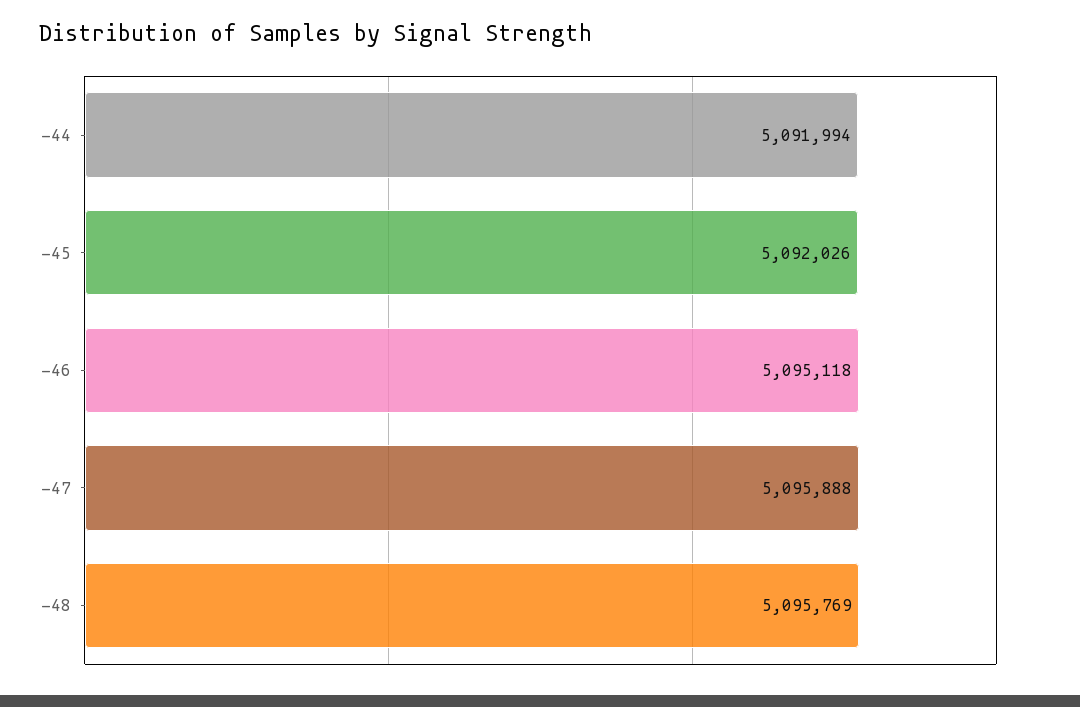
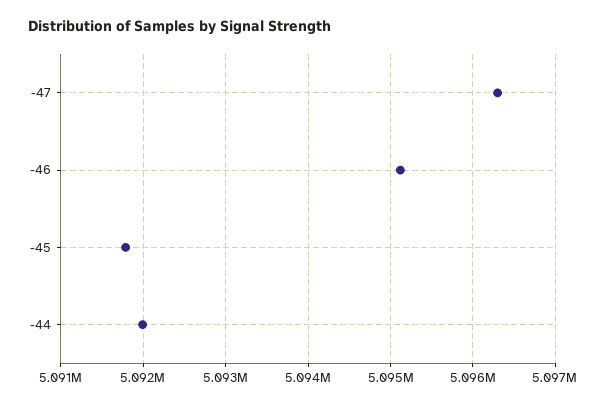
  {
    "-44": 5091994,
-   "-45": 5092026,
+   "-45": 5091800,
    "-46": 5095118,
-   "-47": 5095888,
+   "-47": 5096300
-   "-48": 5095769
  }

